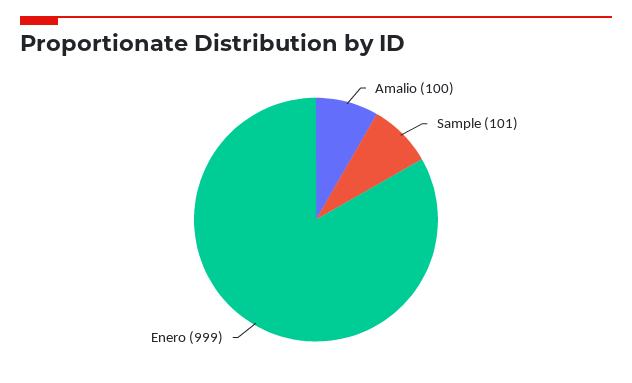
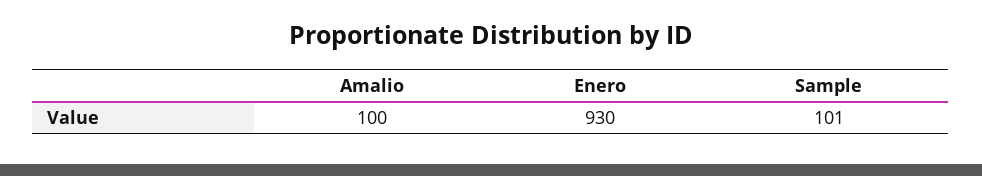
  {
    "Amalio": 100,
    "Sample": 101,
-   "Enero": 999
+   "Enero": 930
  }

